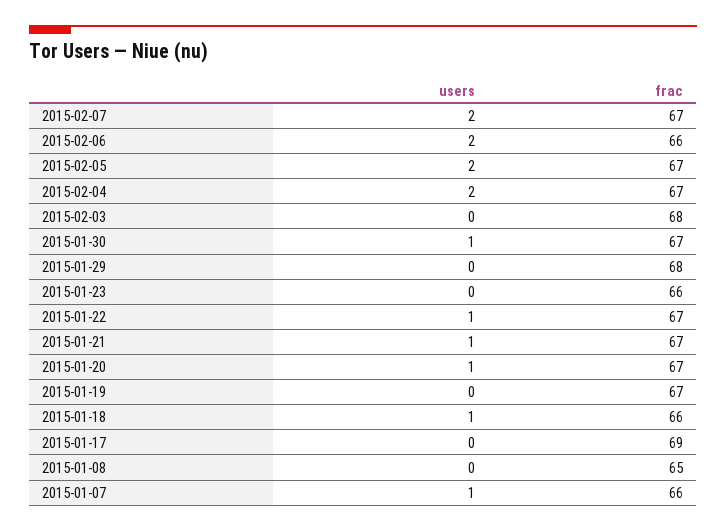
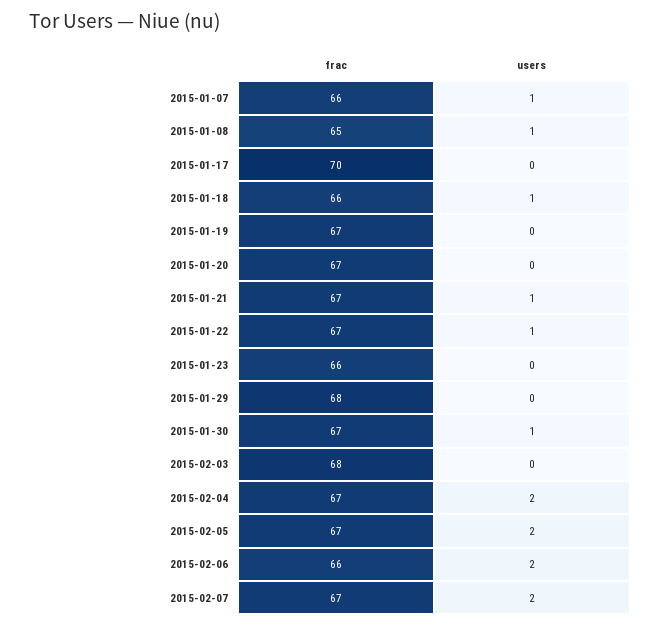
  {
    "users": {
      "2015-02-07": 2,
      "2015-02-06": 2,
      "2015-02-05": 2,
      "2015-02-04": 2,
      "2015-02-03": 0,
      "2015-01-30": 1,
      "2015-01-29": 0,
      "2015-01-23": 0,
      "2015-01-22": 1,
      "2015-01-21": 1,
-     "2015-01-20": 1,
+     "2015-01-20": 0,
      "2015-01-19": 0,
      "2015-01-18": 1,
      "2015-01-17": 0,
-     "2015-01-08": 0,
+     "2015-01-08": 1,
      "2015-01-07": 1
    },
    "frac": {
      "2015-02-07": 67,
      "2015-02-06": 66,
      "2015-02-05": 67,
      "2015-02-04": 67,
      "2015-02-03": 68,
      "2015-01-30": 67,
      "2015-01-29": 68,
      "2015-01-23": 66,
      "2015-01-22": 67,
      "2015-01-21": 67,
      "2015-01-20": 67,
      "2015-01-19": 67,
      "2015-01-18": 66,
-     "2015-01-17": 69,
+     "2015-01-17": 70,
      "2015-01-08": 65,
      "2015-01-07": 66
    }
  }

